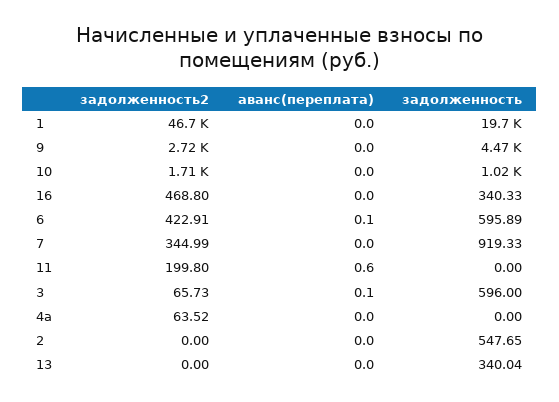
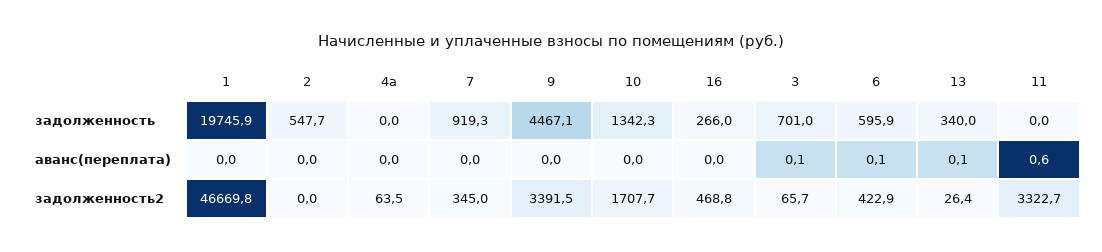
  {
    "задолженность2": {
      "1": 46669.8,
-     "9": 2720,
+     "9": 3391.5,
      "10": 1707.7,
      "16": 468.8,
      "6": 422.91,
      "7": 344.99,
-     "11": 199.8,
+     "11": 3322.7,
      "3": 65.73,
      "4a": 63.52,
      "2": 0,
-     "13": 0
+     "13": 26.4
    },
    "аванс(переплата)": {
      "1": 0,
      "9": 0,
      "10": 0,
      "16": 0,
      "6": 0.1,
      "7": 0,
      "11": 0.6,
      "3": 0.1,
      "4a": 0,
      "2": 0,
-     "13": 0
+     "13": 0.1
    },
    "задолженность": {
      "1": 19745.9,
      "9": 4467.1,
-     "10": 1020,
+     "10": 1342.3,
-     "16": 340.33,
+     "16": 266,
      "6": 595.89,
      "7": 919.33,
      "11": 0,
-     "3": 596,
+     "3": 701,
      "4a": 0,
      "2": 547.65,
      "13": 340.04
    }
  }

